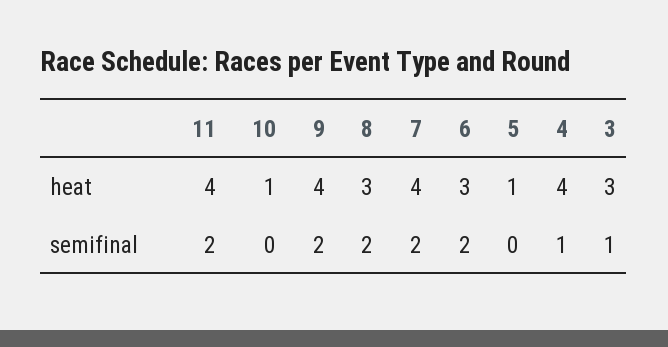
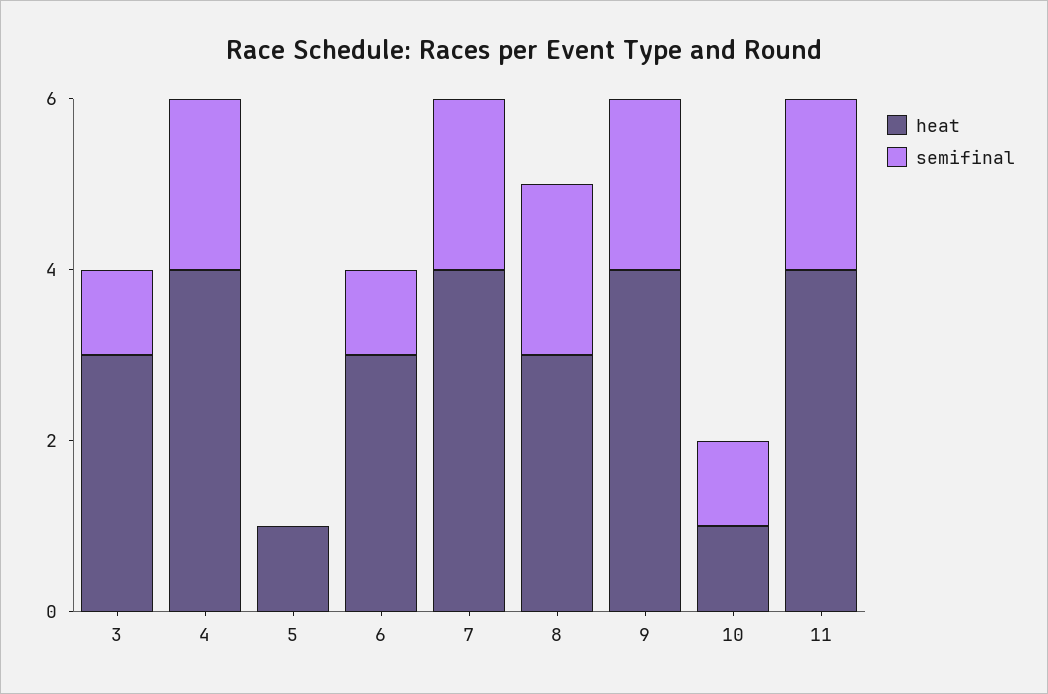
  {
    "heat": {
      "11": 4,
      "10": 1,
      "9": 4,
      "8": 3,
      "7": 4,
      "6": 3,
      "5": 1,
      "4": 4,
      "3": 3
    },
    "semifinal": {
      "11": 2,
-     "10": 0,
+     "10": 1,
      "9": 2,
      "8": 2,
      "7": 2,
-     "6": 2,
+     "6": 1,
      "5": 0,
-     "4": 1,
+     "4": 2,
      "3": 1
    }
  }

